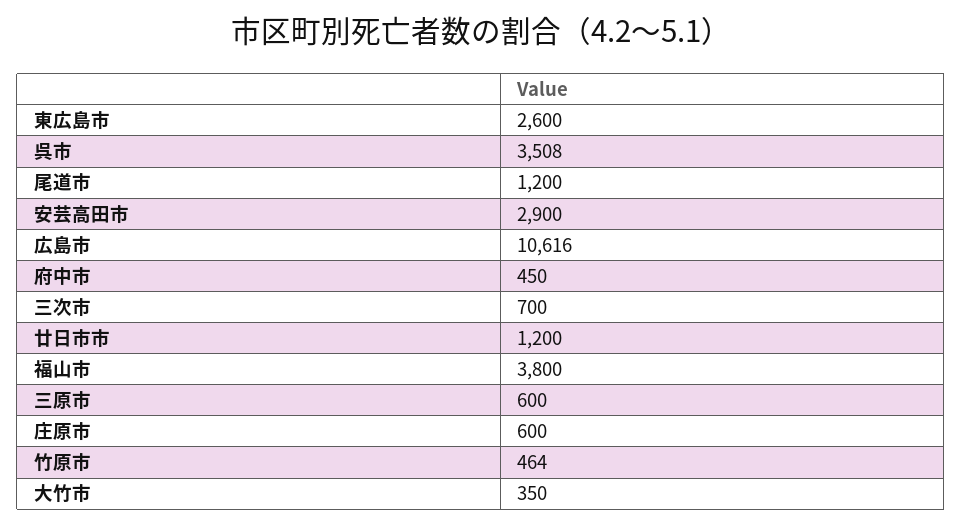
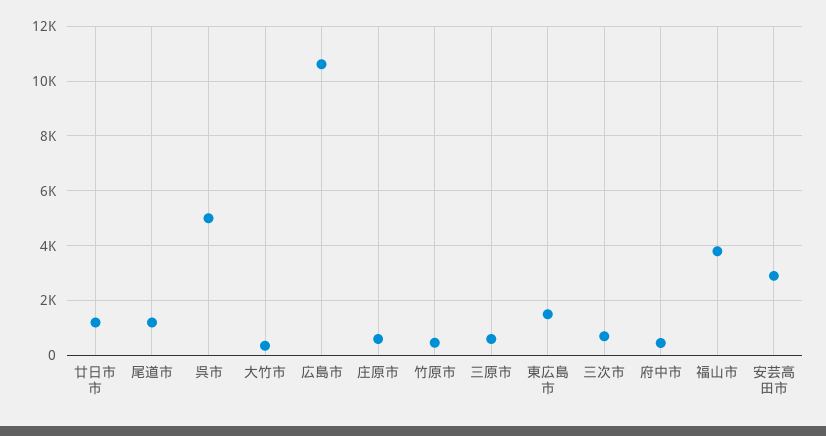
  {
-   "東広島市": 2600,
+   "東広島市": 1500,
-   "呉市": 3508,
+   "呉市": 5000,
    "尾道市": 1200,
    "安芸高田市": 2900,
    "広島市": 10616,
    "府中市": 450,
    "三次市": 700,
    "廿日市市": 1200,
    "福山市": 3800,
    "三原市": 600,
    "庄原市": 600,
    "竹原市": 464,
    "大竹市": 350
  }

